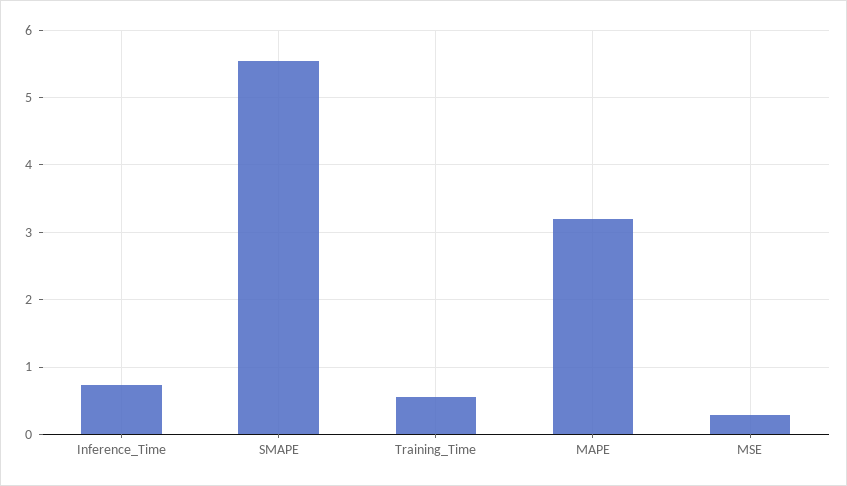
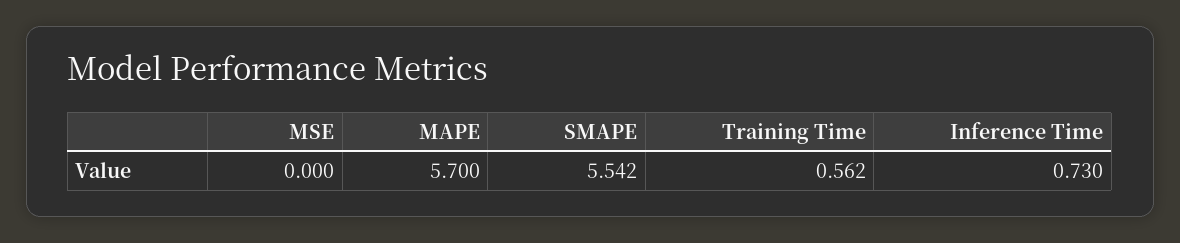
  {
    "Inference_Time": 0.73,
    "SMAPE": 5.542,
    "Training_Time": 0.562,
-   "MAPE": 3.2,
+   "MAPE": 5.7,
-   "MSE": 0.3
+   "MSE": 0
  }

